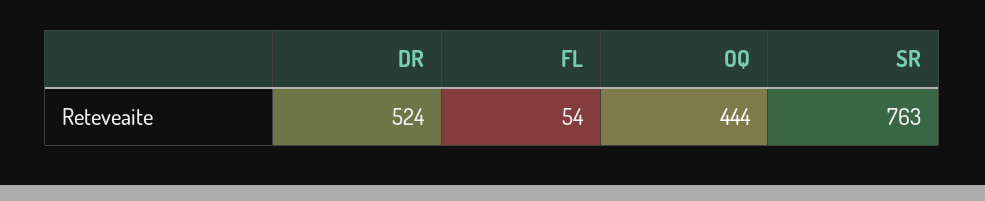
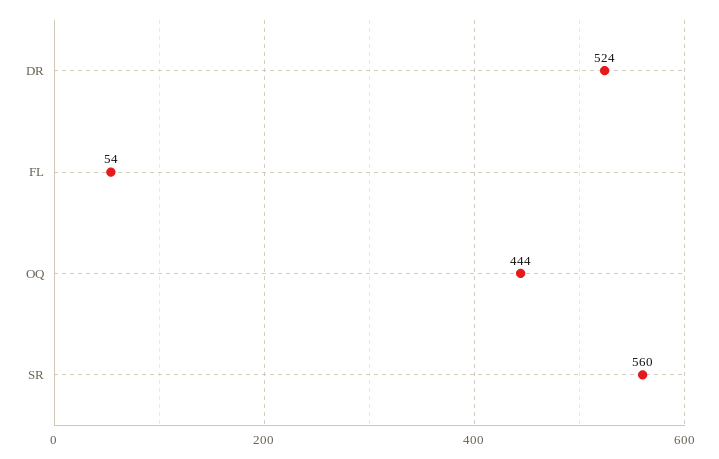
  {
    "DR": 524,
    "FL": 54,
    "OQ": 444,
-   "SR": 763
+   "SR": 560
  }

